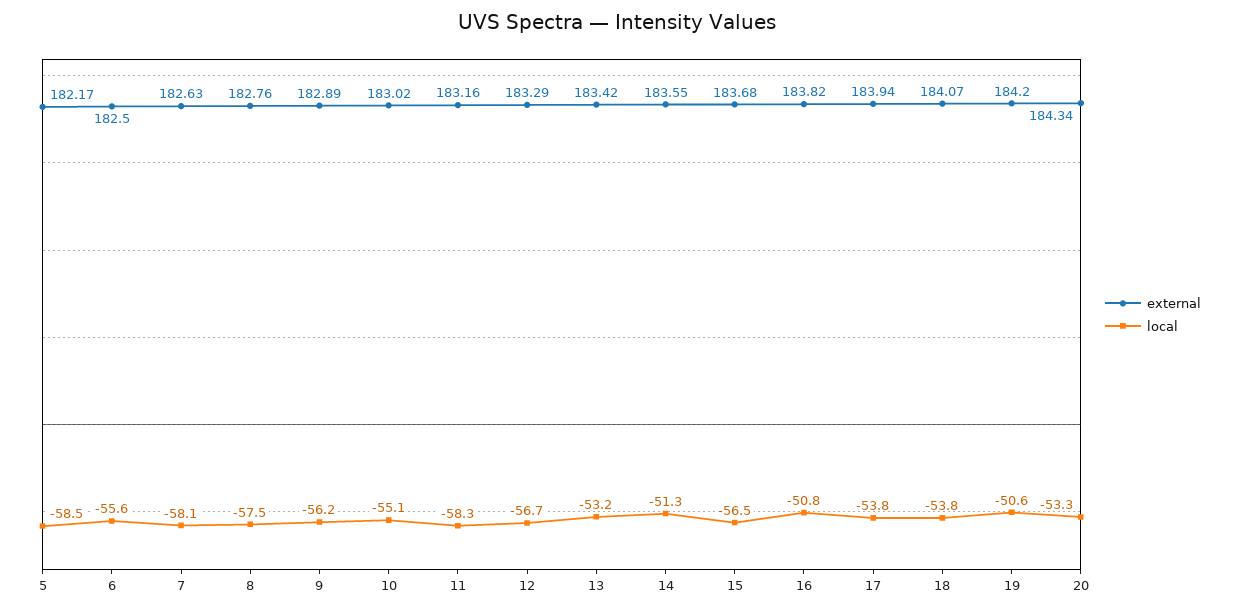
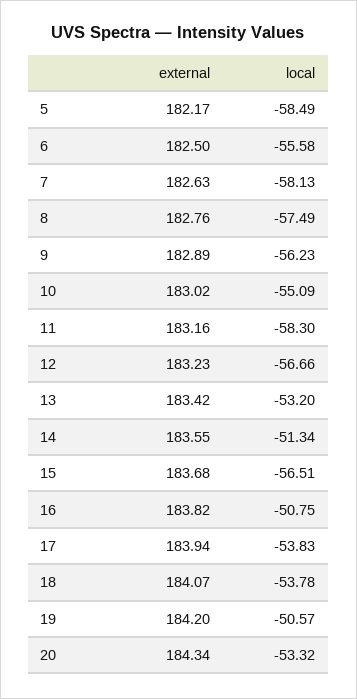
  {
    "external": {
      "5": 182.17,
      "6": 182.5,
      "7": 182.63,
      "8": 182.76,
      "9": 182.89,
      "10": 183.02,
      "11": 183.16,
-     "12": 183.29,
+     "12": 183.23,
      "13": 183.42,
      "14": 183.55,
      "15": 183.68,
      "16": 183.82,
      "17": 183.94,
      "18": 184.07,
      "19": 184.2,
      "20": 184.34
    },
    "local": {
      "5": -58.49,
      "6": -55.58,
      "7": -58.13,
      "8": -57.49,
      "9": -56.23,
      "10": -55.09,
      "11": -58.3,
      "12": -56.66,
      "13": -53.2,
      "14": -51.34,
      "15": -56.51,
      "16": -50.75,
      "17": -53.83,
      "18": -53.78,
      "19": -50.57,
      "20": -53.32
    }
  }

